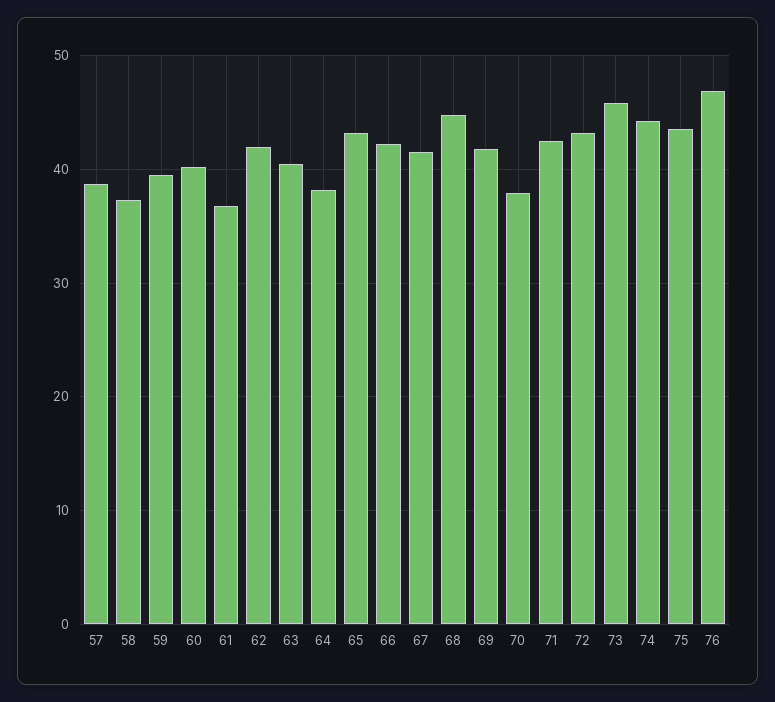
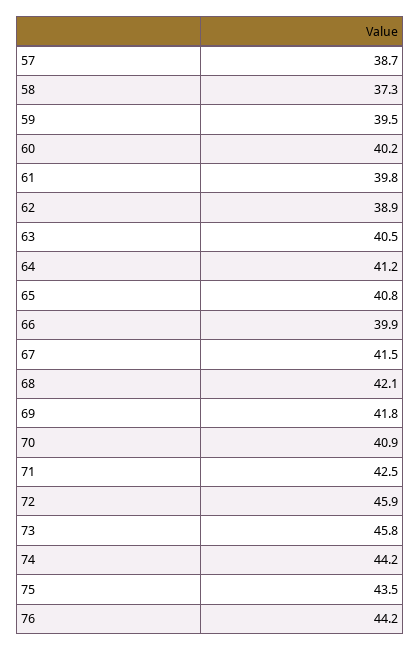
  {
    "57": 38.7,
    "58": 37.3,
    "59": 39.5,
    "60": 40.2,
-   "61": 37,
+   "61": 39.8,
-   "62": 42,
+   "62": 38.9,
    "63": 40.5,
-   "64": 38,
+   "64": 41.2,
-   "65": 43,
+   "65": 40.8,
-   "66": 42,
+   "66": 39.9,
    "67": 41.5,
-   "68": 45,
+   "68": 42.1,
    "69": 41.8,
-   "70": 38,
+   "70": 40.9,
    "71": 42.5,
-   "72": 43,
+   "72": 45.9,
    "73": 45.8,
    "74": 44.2,
    "75": 43.5,
-   "76": 47
+   "76": 44.2
  }

